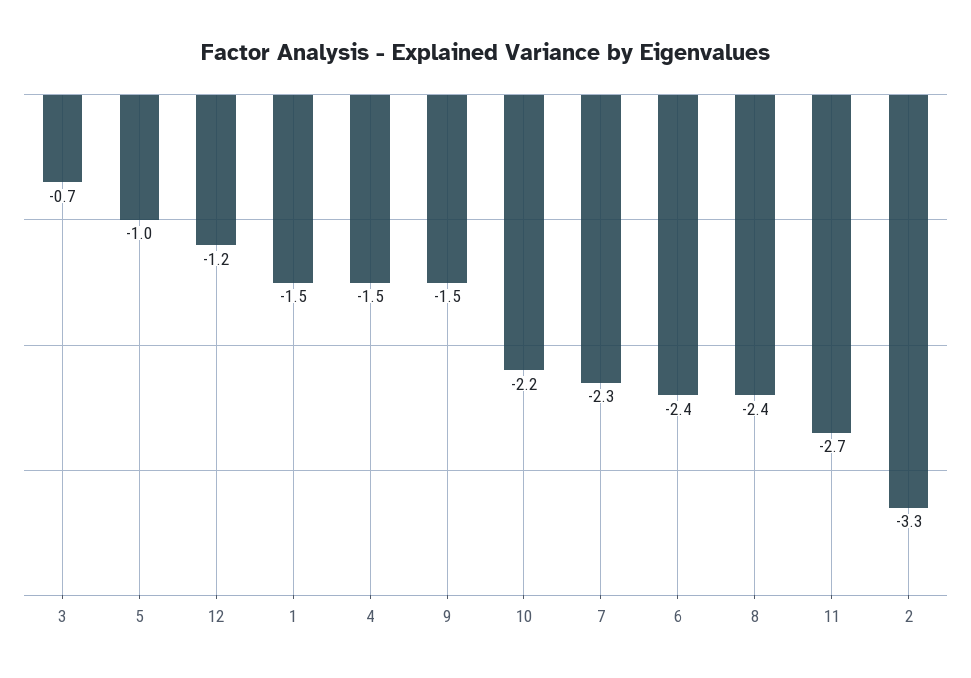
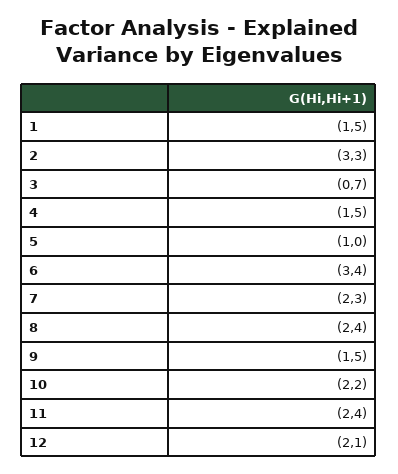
  {
    "3": -0.7,
    "5": -1,
-   "12": -1.2,
+   "12": -2.1,
    "1": -1.5,
    "4": -1.5,
    "9": -1.5,
    "10": -2.2,
    "7": -2.3,
-   "6": -2.4,
+   "6": -3.4,
    "8": -2.4,
-   "11": -2.7,
+   "11": -2.4,
    "2": -3.3
  }

